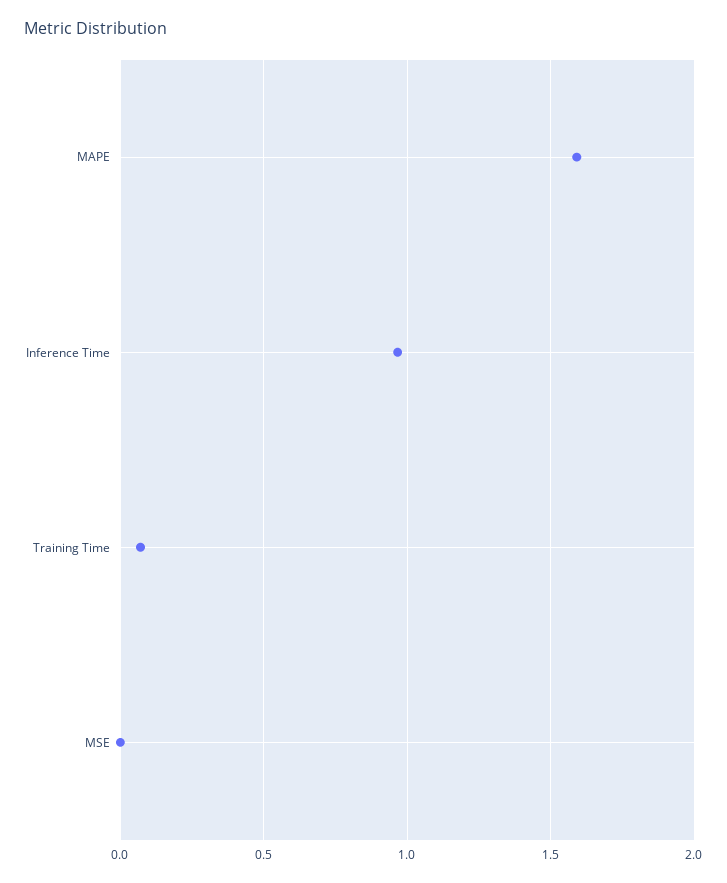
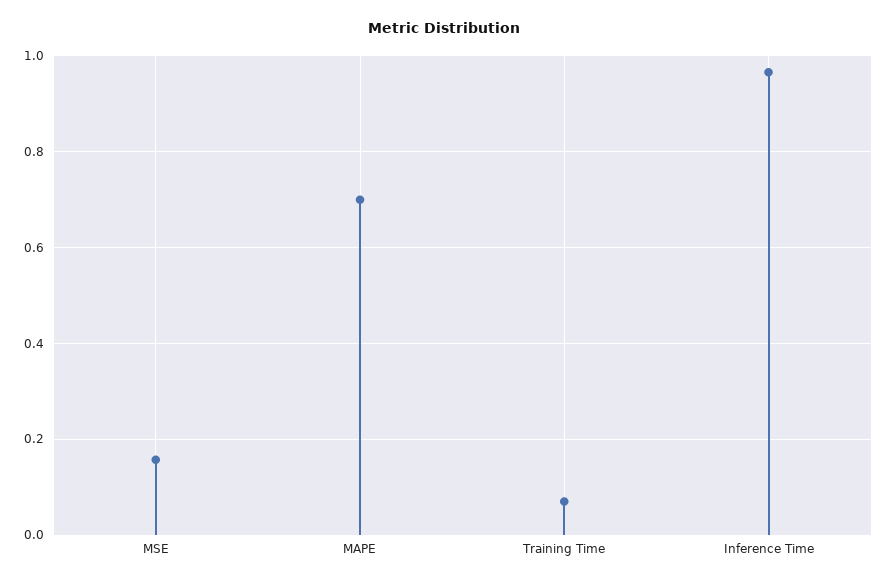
  {
-   "MAPE": 1.6,
+   "MAPE": 0.7,
    "Inference Time": 0.96,
    "Training Time": 0.08,
-   "MSE": 0
+   "MSE": 0.16
  }

